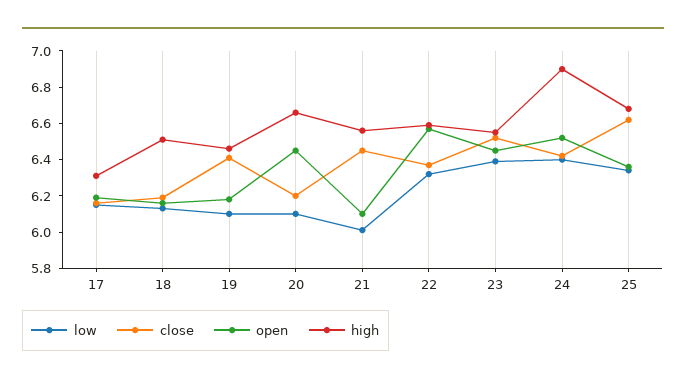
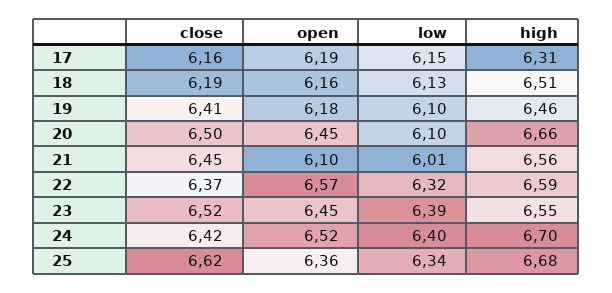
  {
    "low": {
      "17": 6.15,
      "18": 6.13,
      "19": 6.1,
      "20": 6.1,
      "21": 6.01,
      "22": 6.32,
      "23": 6.39,
      "24": 6.4,
      "25": 6.34
    },
    "close": {
      "17": 6.16,
      "18": 6.19,
      "19": 6.41,
-     "20": 6.2,
+     "20": 6.5,
      "21": 6.45,
      "22": 6.37,
      "23": 6.52,
      "24": 6.42,
      "25": 6.62
    },
    "open": {
      "17": 6.19,
      "18": 6.16,
      "19": 6.18,
      "20": 6.45,
      "21": 6.1,
      "22": 6.57,
      "23": 6.45,
      "24": 6.52,
      "25": 6.36
    },
    "high": {
      "17": 6.31,
      "18": 6.51,
      "19": 6.46,
      "20": 6.66,
      "21": 6.56,
      "22": 6.59,
      "23": 6.55,
-     "24": 6.9,
+     "24": 6.7,
      "25": 6.68
    }
  }

